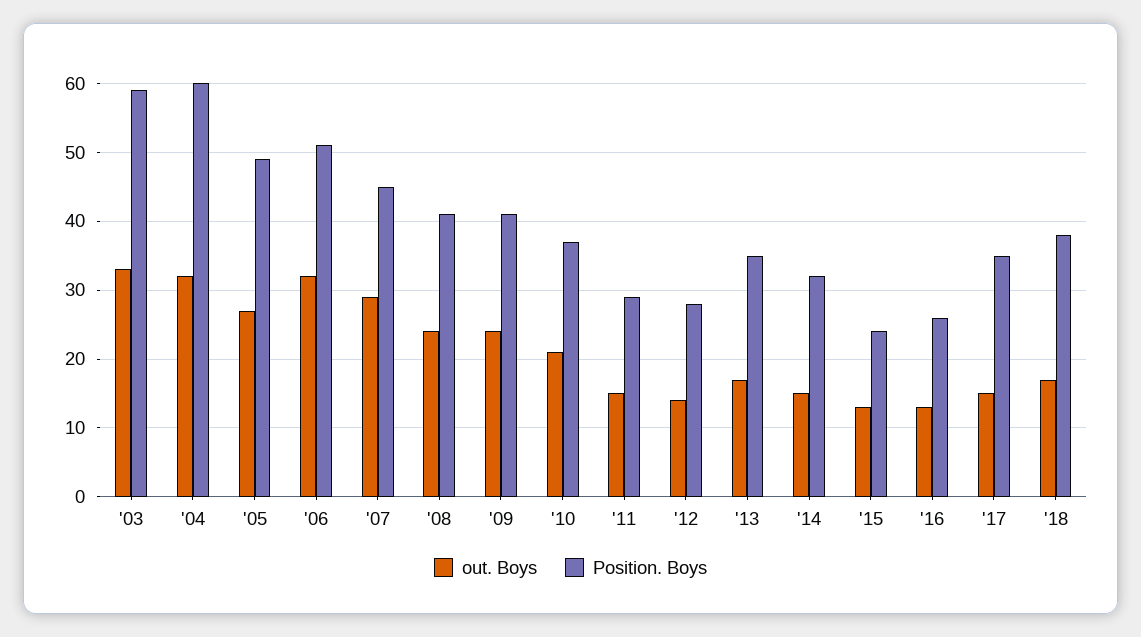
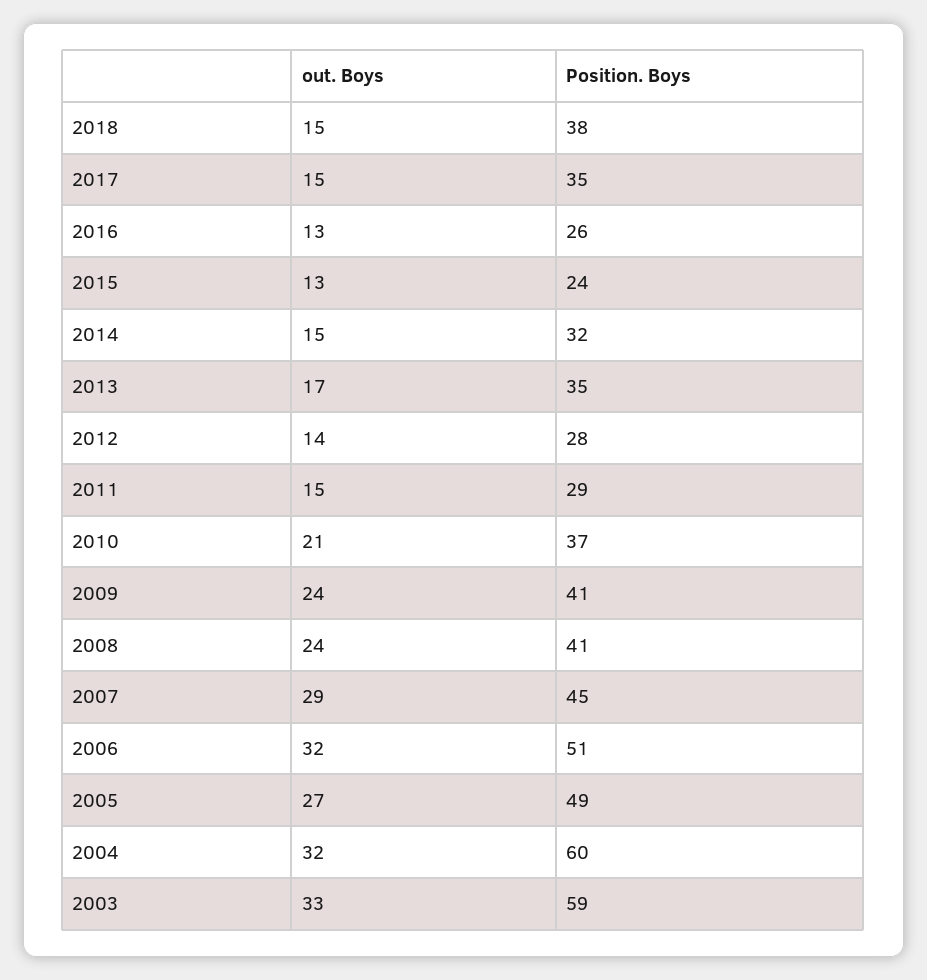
  {
    "out. Boys": {
      "'03": 33,
      "'04": 32,
      "'05": 27,
      "'06": 32,
      "'07": 29,
      "'08": 24,
      "'09": 24,
      "'10": 21,
      "'11": 15,
      "'12": 14,
      "'13": 17,
      "'14": 15,
      "'15": 13,
      "'16": 13,
      "'17": 15,
-     "'18": 17
+     "'18": 15
    },
    "Position. Boys": {
      "'03": 59,
      "'04": 60,
      "'05": 49,
      "'06": 51,
      "'07": 45,
      "'08": 41,
      "'09": 41,
      "'10": 37,
      "'11": 29,
      "'12": 28,
      "'13": 35,
      "'14": 32,
      "'15": 24,
      "'16": 26,
      "'17": 35,
      "'18": 38
    }
  }

